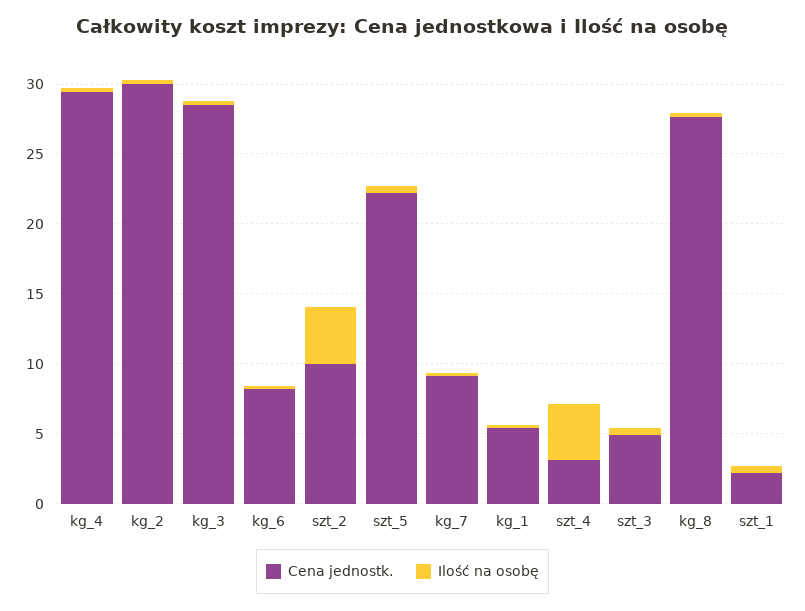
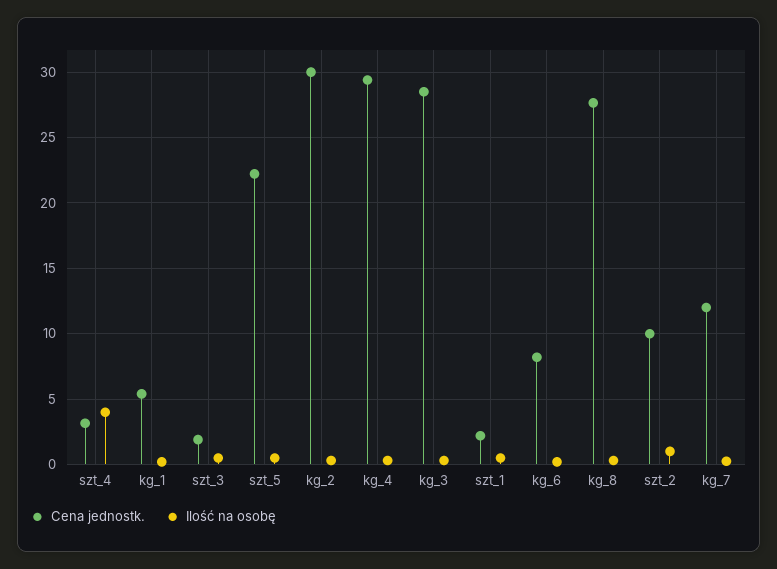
  {
    "Cena jednostk.": {
      "kg_4": 29.5,
      "kg_2": 30,
      "kg_3": 28.5,
      "kg_6": 8,
      "szt_2": 10,
      "szt_5": 22,
-     "kg_7": 9,
+     "kg_7": 12,
      "kg_1": 5.5,
      "szt_4": 3,
-     "szt_3": 5,
+     "szt_3": 2,
      "kg_8": 27.5,
      "szt_1": 2
    },
    "Ilość na osobę": {
      "kg_4": 0.5,
      "kg_2": 0.5,
      "kg_3": 0.5,
      "kg_6": 0,
-     "szt_2": 4,
+     "szt_2": 1,
      "szt_5": 0.5,
      "kg_7": 0.5,
      "kg_1": 0,
      "szt_4": 4,
      "szt_3": 0.5,
      "kg_8": 0.5,
      "szt_1": 0.5
    }
  }

